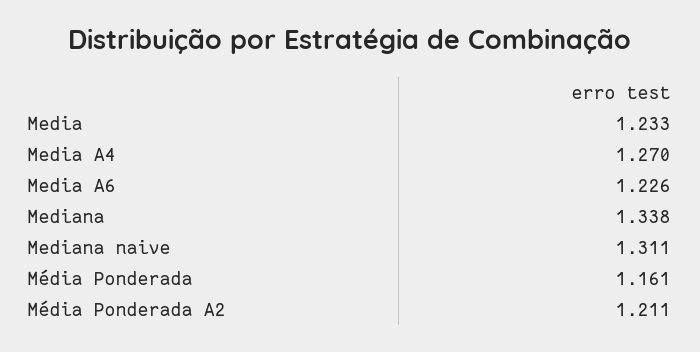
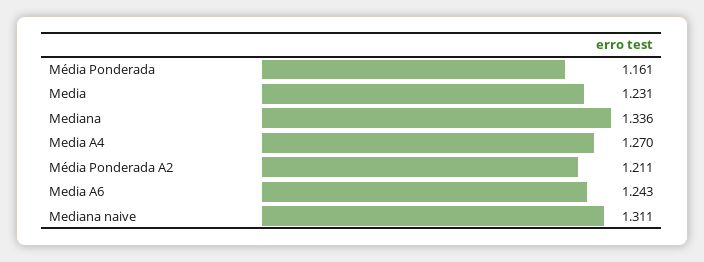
  {
-   "Media": 1.233,
+   "Media": 1.231,
    "Media A4": 1.27,
-   "Media A6": 1.226,
+   "Media A6": 1.243,
-   "Mediana": 1.338,
+   "Mediana": 1.336,
    "Mediana naive": 1.311,
    "Média Ponderada": 1.161,
    "Média Ponderada A2": 1.211
  }

